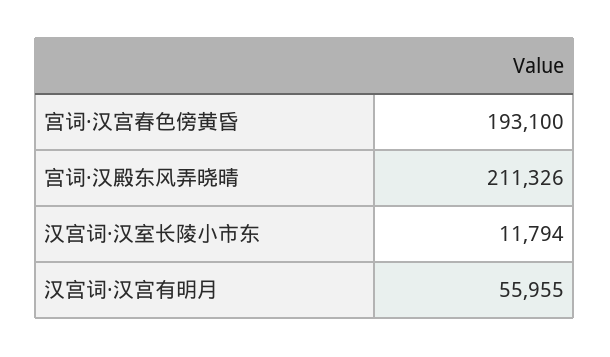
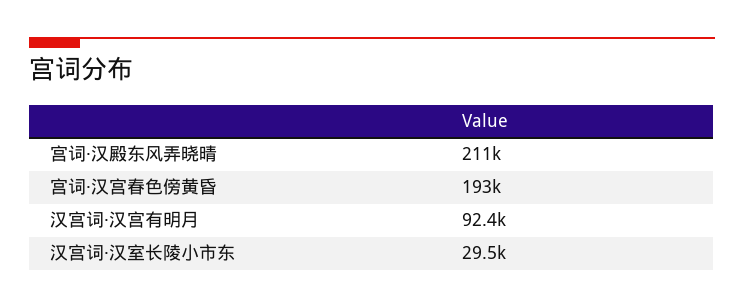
  {
    "宫词·汉宫春色傍黄昏": 193100,
    "宫词·汉殿东风弄晓晴": 211326,
-   "汉宫词·汉室长陵小市东": 11794,
+   "汉宫词·汉室长陵小市东": 29500,
-   "汉宫词·汉宫有明月": 55955
+   "汉宫词·汉宫有明月": 92400
  }

